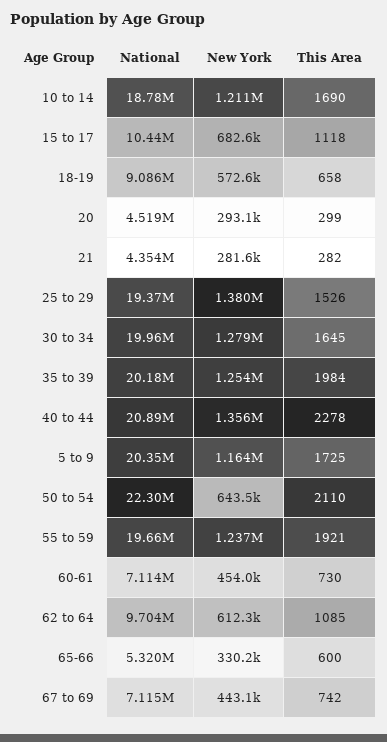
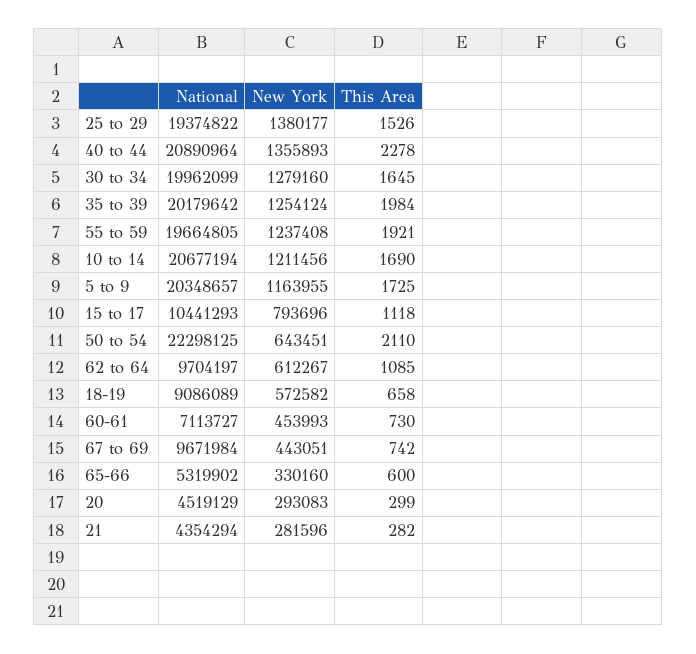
  {
    "National": {
-     "10 to 14": 18780000,
+     "10 to 14": 20677194,
      "15 to 17": 10441293,
      "18-19": 9086089,
      "20": 4519129,
      "21": 4354294,
      "25 to 29": 19374822,
      "30 to 34": 19962099,
      "35 to 39": 20179642,
      "40 to 44": 20890964,
      "5 to 9": 20348657,
      "50 to 54": 22298125,
      "55 to 59": 19664805,
      "60-61": 7113727,
      "62 to 64": 9704197,
      "65-66": 5319902,
-     "67 to 69": 7115000
+     "67 to 69": 9671984
    },
    "New York": {
      "10 to 14": 1211456,
-     "15 to 17": 682600,
+     "15 to 17": 793696,
      "18-19": 572582,
      "20": 293083,
      "21": 281596,
      "25 to 29": 1380177,
      "30 to 34": 1279160,
      "35 to 39": 1254124,
      "40 to 44": 1355893,
      "5 to 9": 1163955,
      "50 to 54": 643451,
      "55 to 59": 1237408,
      "60-61": 453993,
      "62 to 64": 612267,
      "65-66": 330160,
      "67 to 69": 443051
    },
    "This Area": {
      "10 to 14": 1690,
      "15 to 17": 1118,
      "18-19": 658,
      "20": 299,
      "21": 282,
      "25 to 29": 1526,
      "30 to 34": 1645,
      "35 to 39": 1984,
      "40 to 44": 2278,
      "5 to 9": 1725,
      "50 to 54": 2110,
      "55 to 59": 1921,
      "60-61": 730,
      "62 to 64": 1085,
      "65-66": 600,
      "67 to 69": 742
    }
  }

